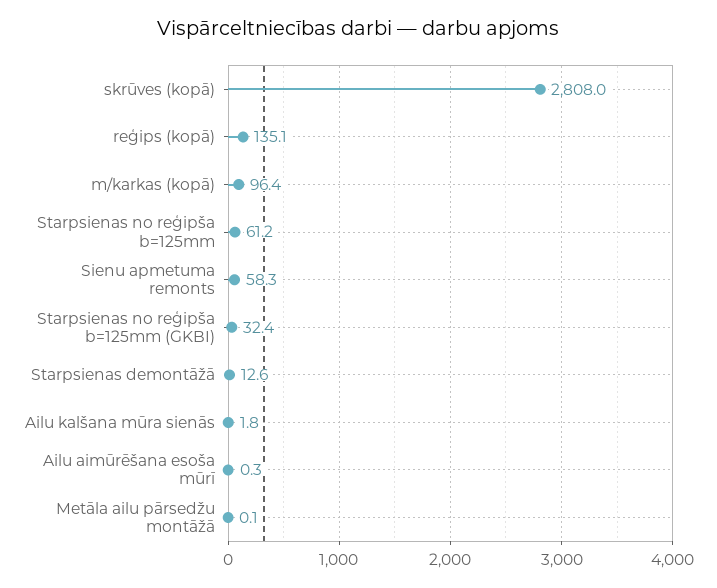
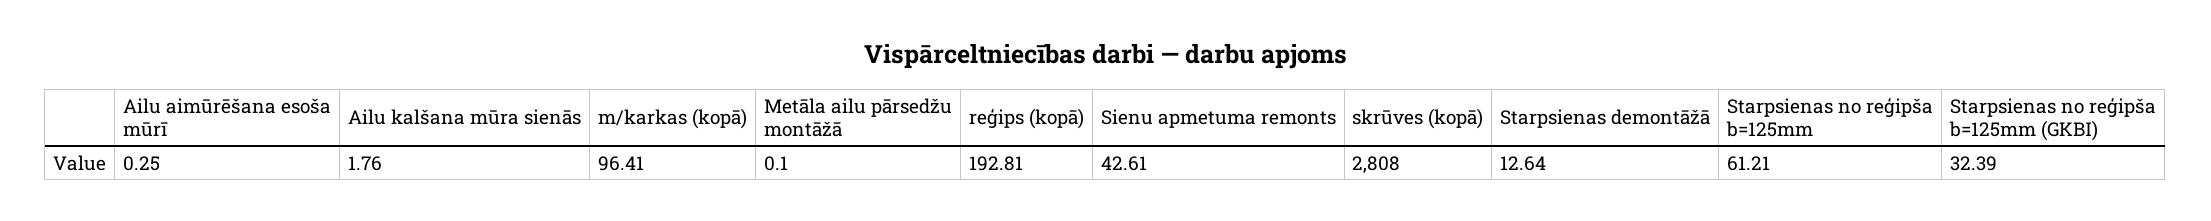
  {
    "skrūves (kopā)": 2808,
-   "reģips (kopā)": 135.1,
+   "reģips (kopā)": 192.81,
    "m/karkas (kopā)": 96.41,
    "Starpsienas no reģipša b=125mm": 61.21,
-   "Sienu apmetuma remonts": 58.3,
+   "Sienu apmetuma remonts": 42.61,
    "Starpsienas no reģipša b=125mm (GKBI)": 32.39,
    "Starpsienas demontāžā": 12.64,
    "Ailu kalšana mūra sienās": 1.76,
    "Ailu aimūrēšana esoša mūrī": 0.25,
    "Metāla ailu pārsedžu montāžā": 0.1
  }

